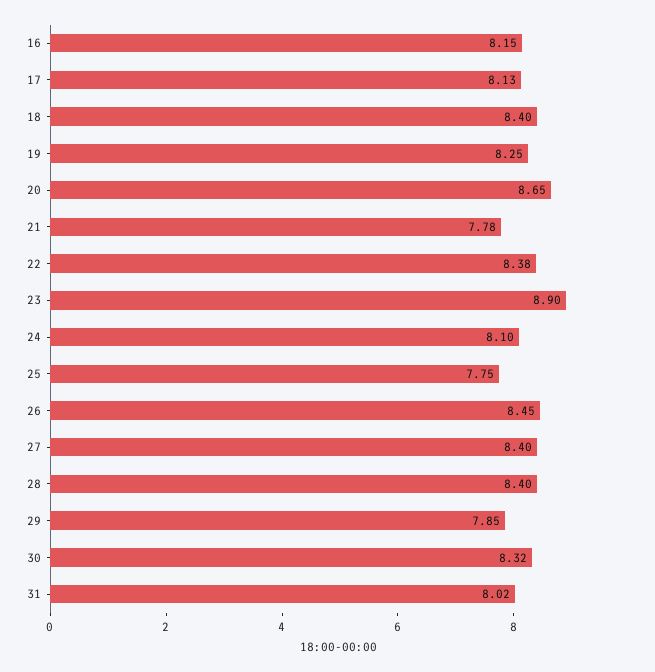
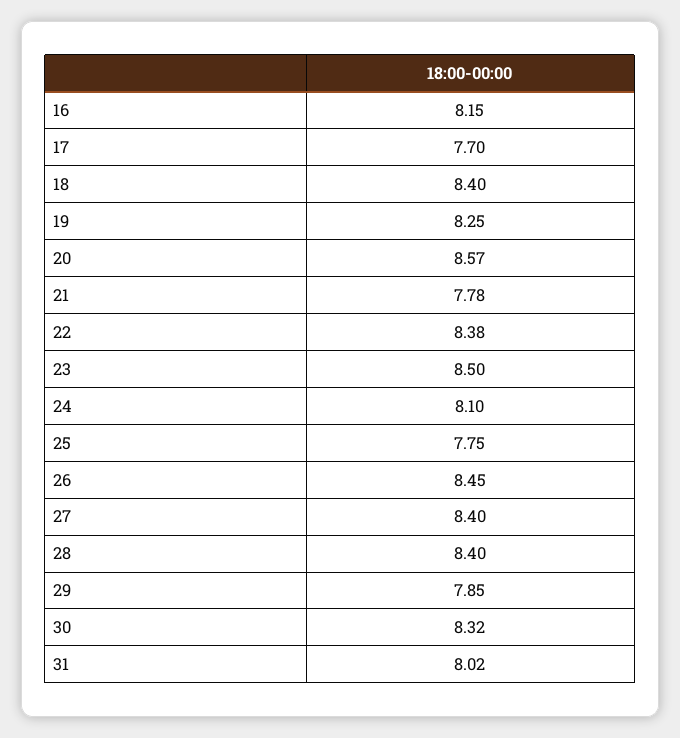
  {
    "16": 8.15,
-   "17": 8.13,
+   "17": 7.7,
    "18": 8.4,
    "19": 8.25,
-   "20": 8.65,
+   "20": 8.57,
    "21": 7.78,
    "22": 8.38,
-   "23": 8.9,
+   "23": 8.5,
    "24": 8.1,
    "25": 7.75,
    "26": 8.45,
    "27": 8.4,
    "28": 8.4,
    "29": 7.85,
    "30": 8.32,
    "31": 8.02
  }

